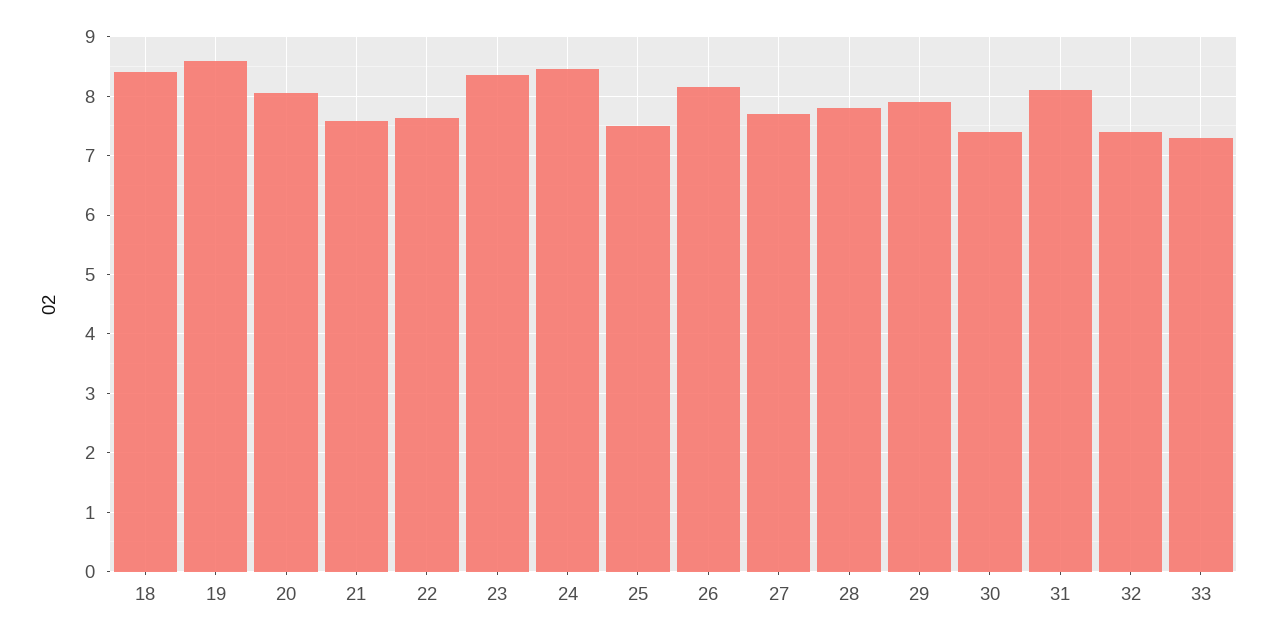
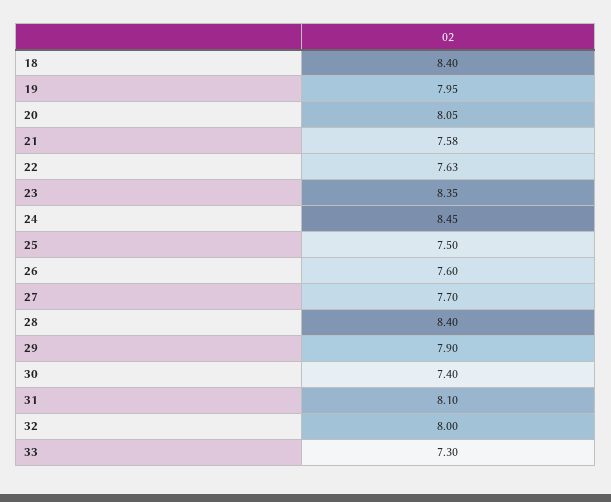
  {
    "18": 8.4,
-   "19": 8.6,
+   "19": 7.95,
    "20": 8.05,
    "21": 7.58,
    "22": 7.63,
    "23": 8.35,
    "24": 8.45,
    "25": 7.5,
-   "26": 8.2,
+   "26": 7.6,
    "27": 7.7,
-   "28": 7.8,
+   "28": 8.4,
    "29": 7.9,
    "30": 7.4,
    "31": 8.1,
-   "32": 7.4,
+   "32": 8,
    "33": 7.3
  }

